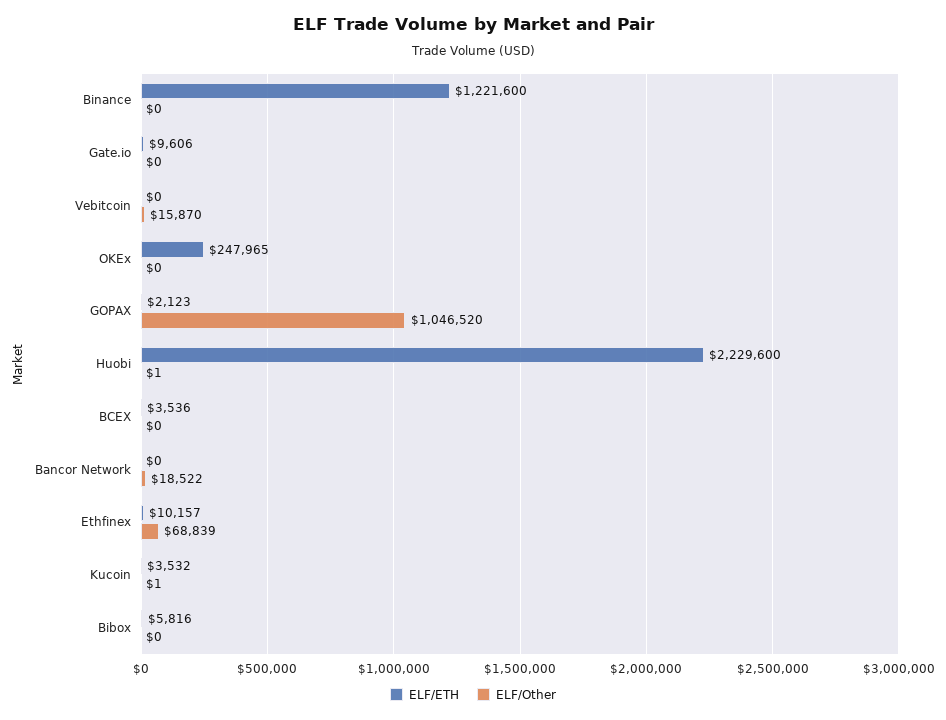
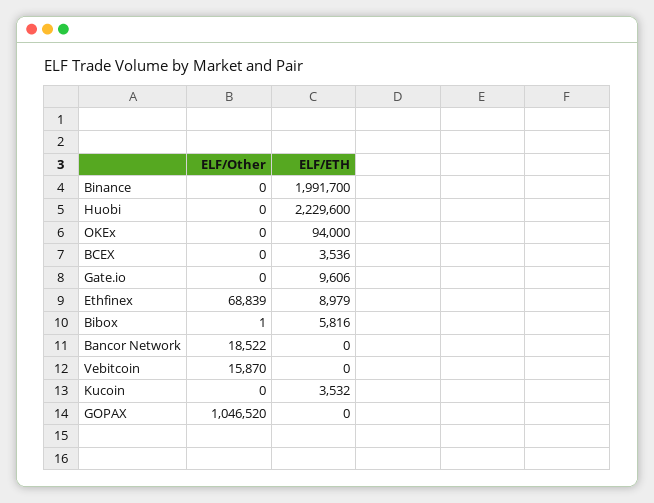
  {
    "ELF/ETH": {
-     "Binance": 1221600,
+     "Binance": 1991700,
      "Gate.io": 9606,
      "Vebitcoin": 0,
-     "OKEx": 247965,
+     "OKEx": 94000,
-     "GOPAX": 2123,
+     "GOPAX": 0,
      "Huobi": 2229600,
      "BCEX": 3536,
      "Bancor Network": 0,
-     "Ethfinex": 10157,
+     "Ethfinex": 8979,
      "Kucoin": 3532,
      "Bibox": 5816
    },
    "ELF/Other": {
      "Binance": 0,
      "Gate.io": 0,
      "Vebitcoin": 15870,
      "OKEx": 0,
      "GOPAX": 1046520,
-     "Huobi": 1,
+     "Huobi": 0,
      "BCEX": 0,
      "Bancor Network": 18522,
      "Ethfinex": 68839,
-     "Kucoin": 1,
+     "Kucoin": 0,
-     "Bibox": 0
+     "Bibox": 1
    }
  }

